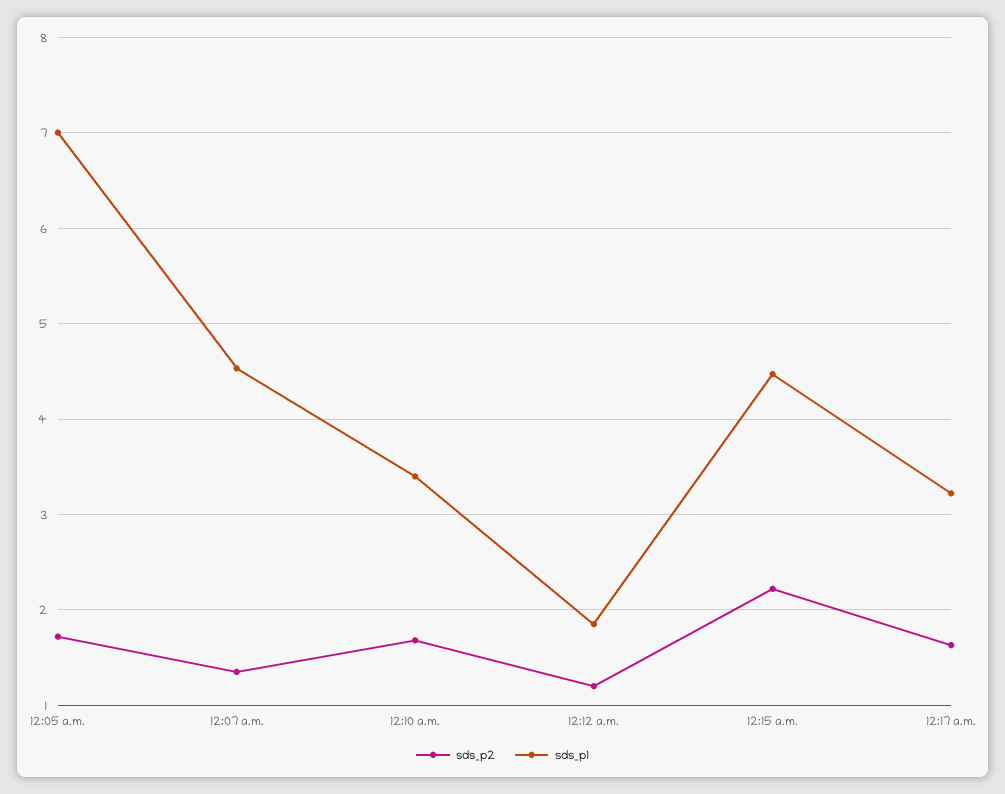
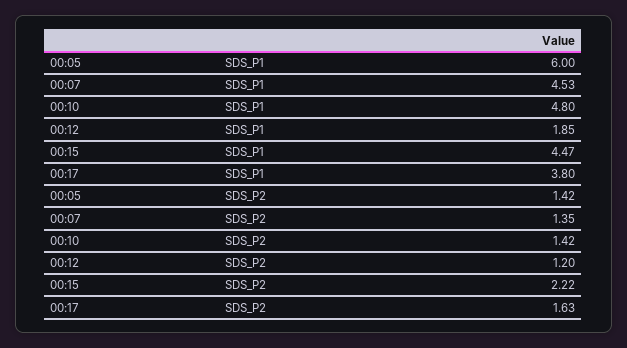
  {
    "sds_p2": {
-     "12:05 a.m.": 1.7,
+     "12:05 a.m.": 1.42,
      "12:07 a.m.": 1.35,
-     "12:10 a.m.": 1.7,
+     "12:10 a.m.": 1.42,
      "12:12 a.m.": 1.2,
      "12:15 a.m.": 2.22,
      "12:17 a.m.": 1.63
    },
    "sds_p1": {
-     "12:05 a.m.": 7,
+     "12:05 a.m.": 6,
      "12:07 a.m.": 4.53,
-     "12:10 a.m.": 3.4,
+     "12:10 a.m.": 4.8,
      "12:12 a.m.": 1.85,
      "12:15 a.m.": 4.47,
-     "12:17 a.m.": 3.2
+     "12:17 a.m.": 3.8
    }
  }

